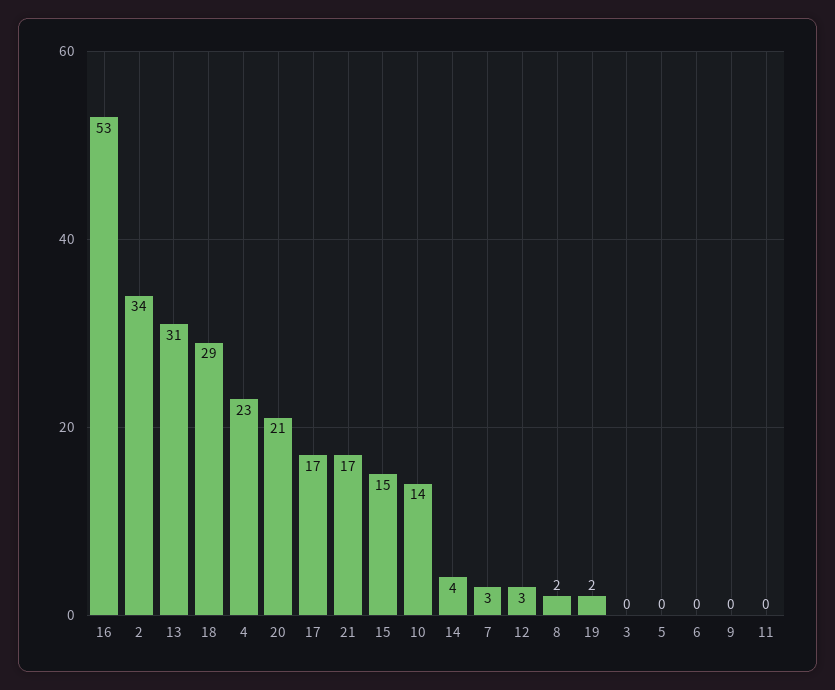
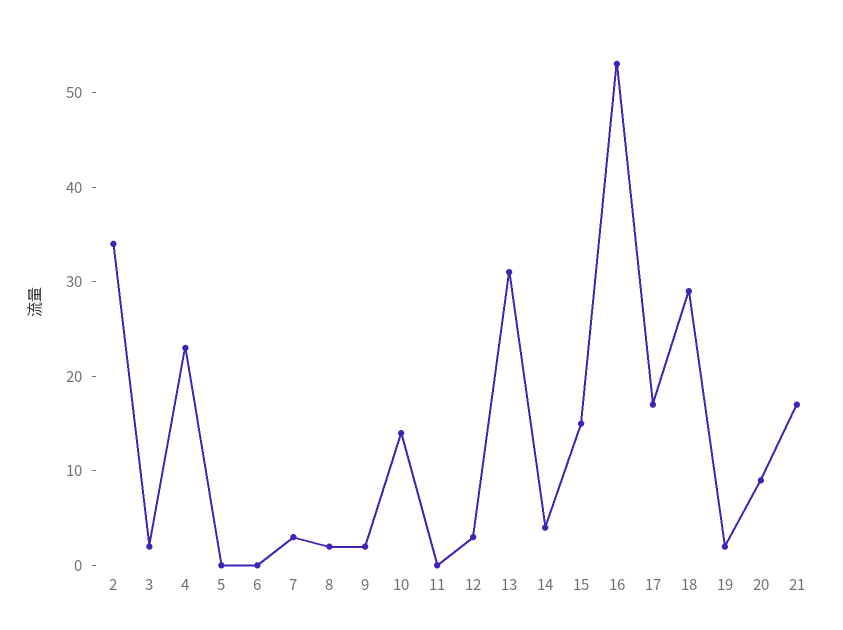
  {
    "16": 53,
    "2": 34,
    "13": 31,
    "18": 29,
    "4": 23,
-   "20": 21,
+   "20": 9,
    "17": 17,
    "21": 17,
    "15": 15,
    "10": 14,
    "14": 4,
    "7": 3,
    "12": 3,
    "8": 2,
    "19": 2,
-   "3": 0,
+   "3": 2,
    "5": 0,
    "6": 0,
-   "9": 0,
+   "9": 2,
    "11": 0
  }

